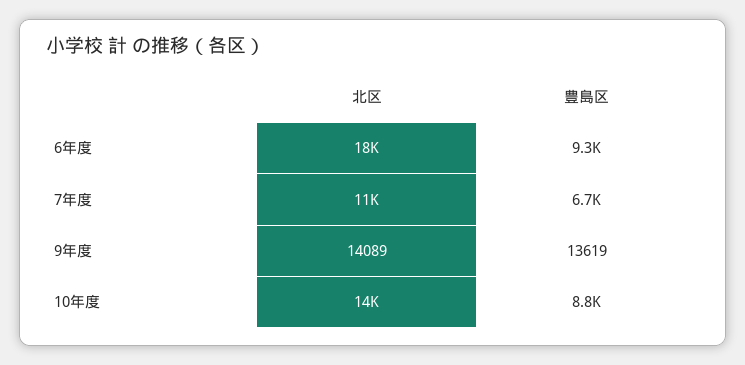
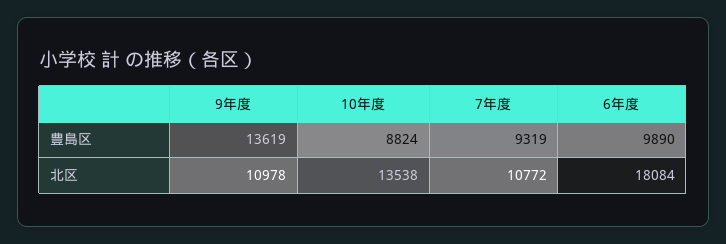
  {
    "北区": {
      "6年度": 18084,
      "7年度": 10772,
-     "9年度": 14089,
+     "9年度": 10978,
      "10年度": 13538
    },
    "豊島区": {
-     "6年度": 9300,
+     "6年度": 9890,
-     "7年度": 6700,
+     "7年度": 9319,
      "9年度": 13619,
      "10年度": 8824
    }
  }

